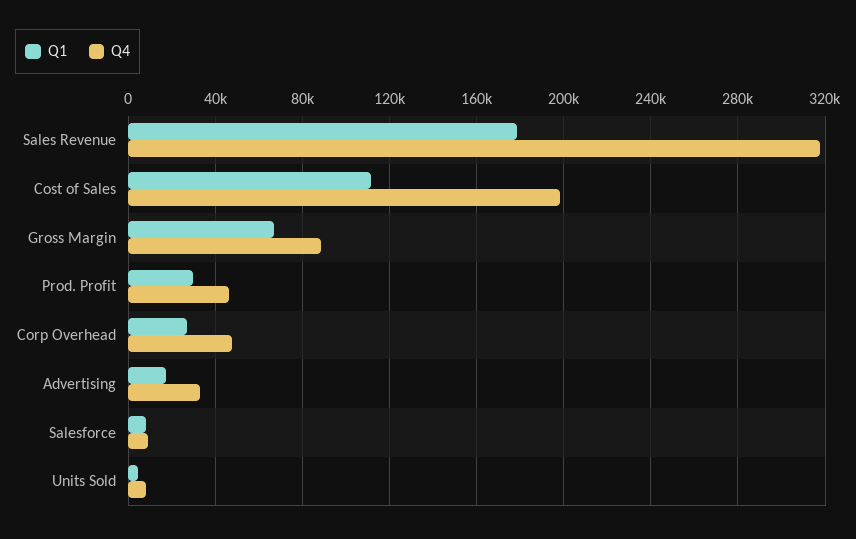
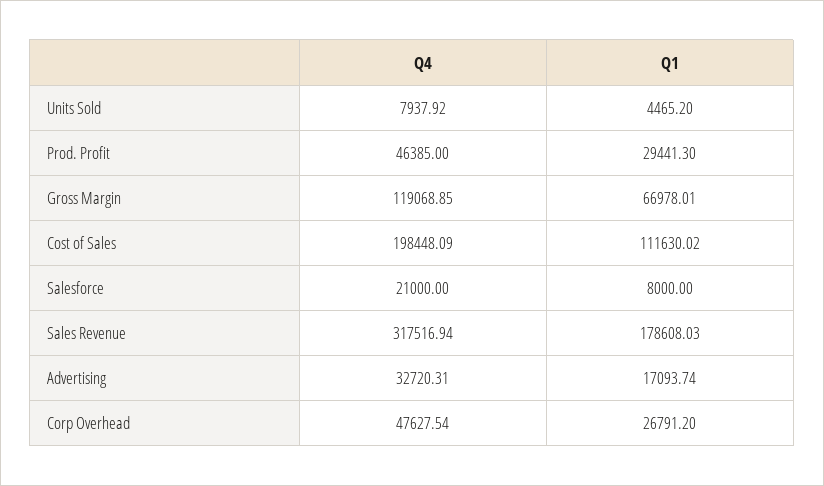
  {
    "Q1": {
      "Sales Revenue": 178608.03,
      "Cost of Sales": 111630.02,
      "Gross Margin": 66978.01,
      "Prod. Profit": 29441.3,
      "Corp Overhead": 26791.2,
      "Advertising": 17093.74,
      "Salesforce": 8000,
      "Units Sold": 4465.2
    },
    "Q4": {
      "Sales Revenue": 317516.94,
      "Cost of Sales": 198448.09,
-     "Gross Margin": 90000,
+     "Gross Margin": 119068.85,
      "Prod. Profit": 46385,
      "Corp Overhead": 47627.54,
      "Advertising": 32720.31,
-     "Salesforce": 10000,
+     "Salesforce": 21000,
      "Units Sold": 7937.92
    }
  }

